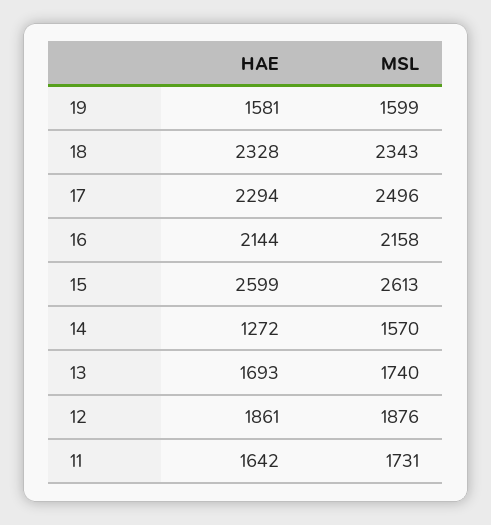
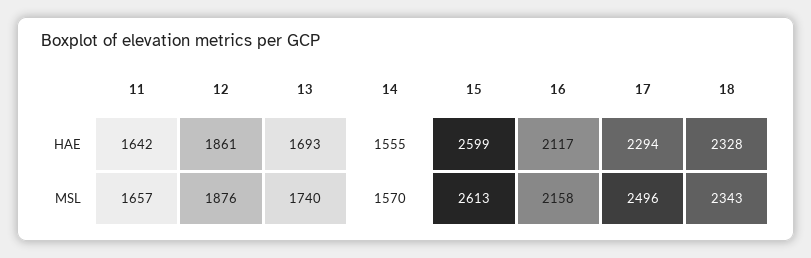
  {
    "HAE": {
-     "19": 1581,
      "18": 2328,
      "17": 2294,
-     "16": 2144,
+     "16": 2117,
      "15": 2599,
-     "14": 1272,
+     "14": 1555,
      "13": 1693,
      "12": 1861,
      "11": 1642
    },
    "MSL": {
-     "19": 1599,
      "18": 2343,
      "17": 2496,
      "16": 2158,
      "15": 2613,
      "14": 1570,
      "13": 1740,
      "12": 1876,
-     "11": 1731
+     "11": 1657
    }
  }

